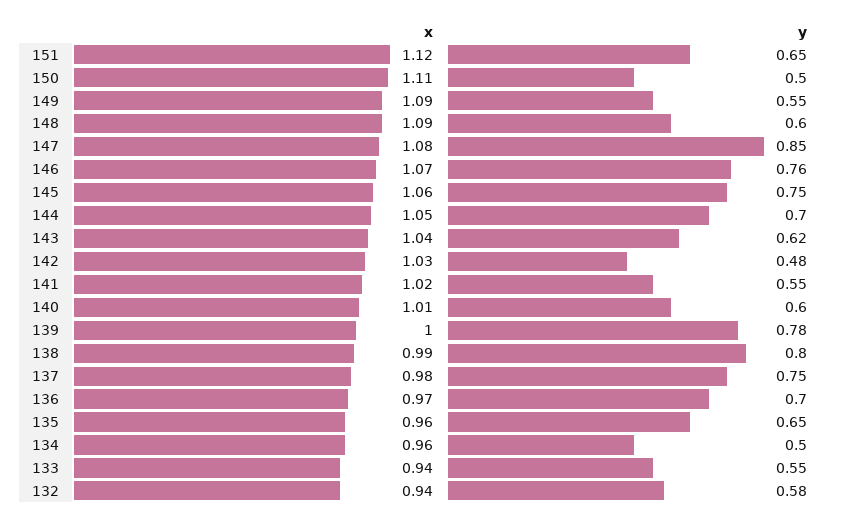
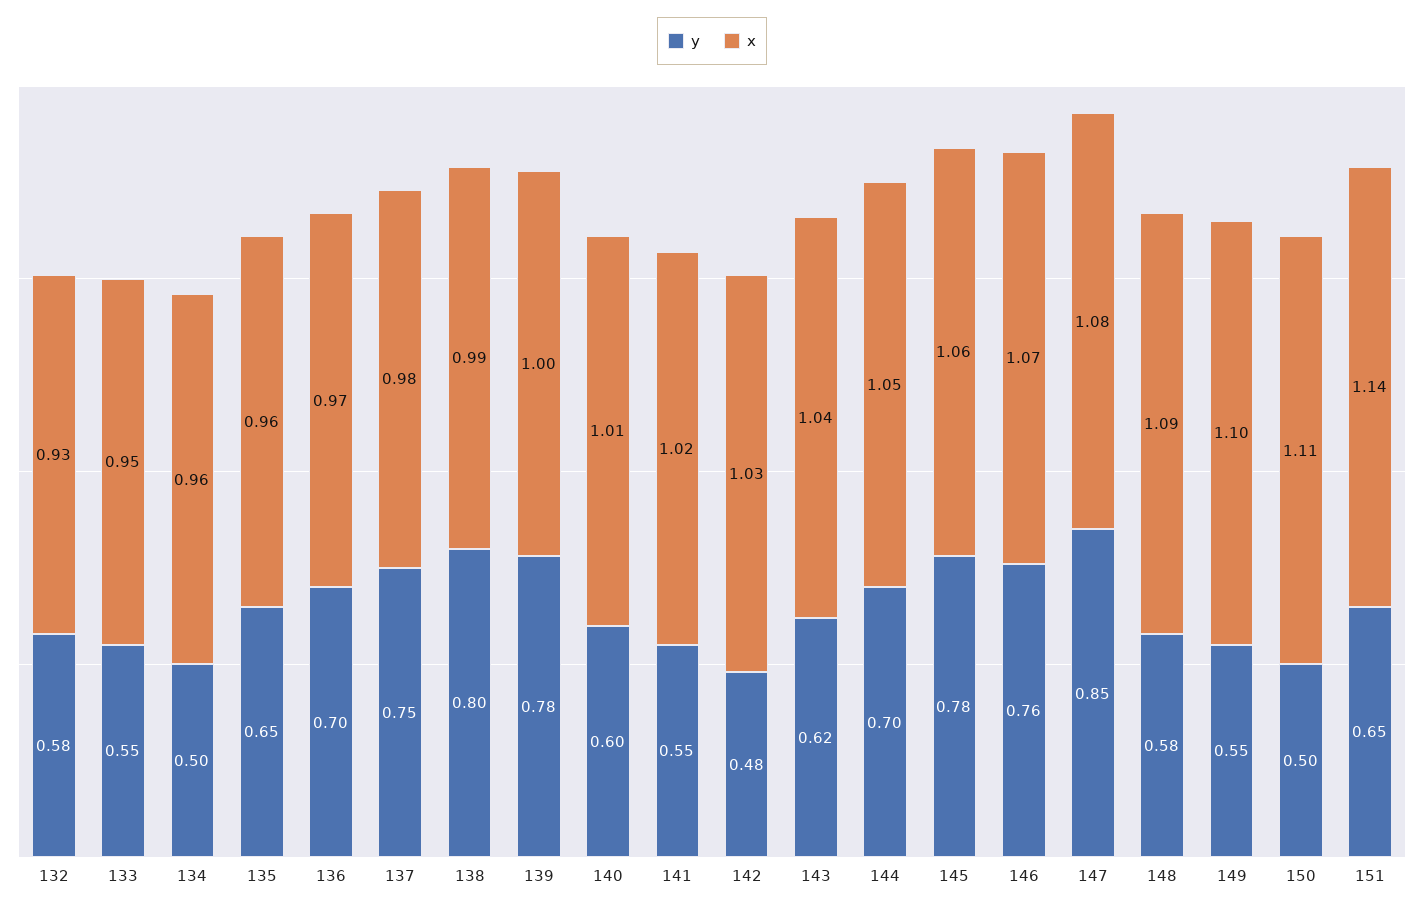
  {
    "x": {
-     "151": 1.12,
+     "151": 1.14,
      "150": 1.11,
-     "149": 1.09,
+     "149": 1.1,
      "148": 1.09,
      "147": 1.08,
      "146": 1.07,
      "145": 1.06,
      "144": 1.05,
      "143": 1.04,
      "142": 1.03,
      "141": 1.02,
      "140": 1.01,
      "139": 1,
      "138": 0.99,
      "137": 0.98,
      "136": 0.97,
      "135": 0.96,
      "134": 0.96,
-     "133": 0.94,
+     "133": 0.95,
-     "132": 0.94
+     "132": 0.93
    },
    "y": {
      "151": 0.65,
      "150": 0.5,
      "149": 0.55,
-     "148": 0.6,
+     "148": 0.58,
      "147": 0.85,
      "146": 0.76,
-     "145": 0.75,
+     "145": 0.78,
      "144": 0.7,
      "143": 0.62,
      "142": 0.48,
      "141": 0.55,
      "140": 0.6,
      "139": 0.78,
      "138": 0.8,
      "137": 0.75,
      "136": 0.7,
      "135": 0.65,
      "134": 0.5,
      "133": 0.55,
      "132": 0.58
    }
  }

